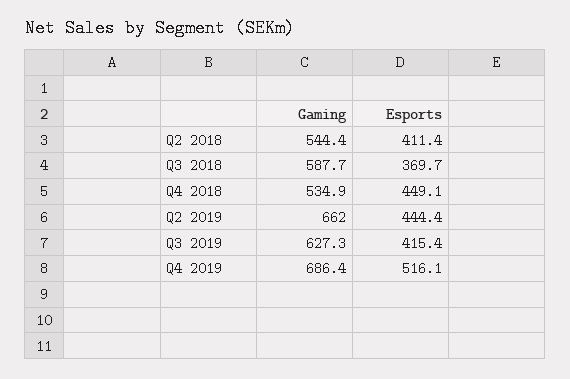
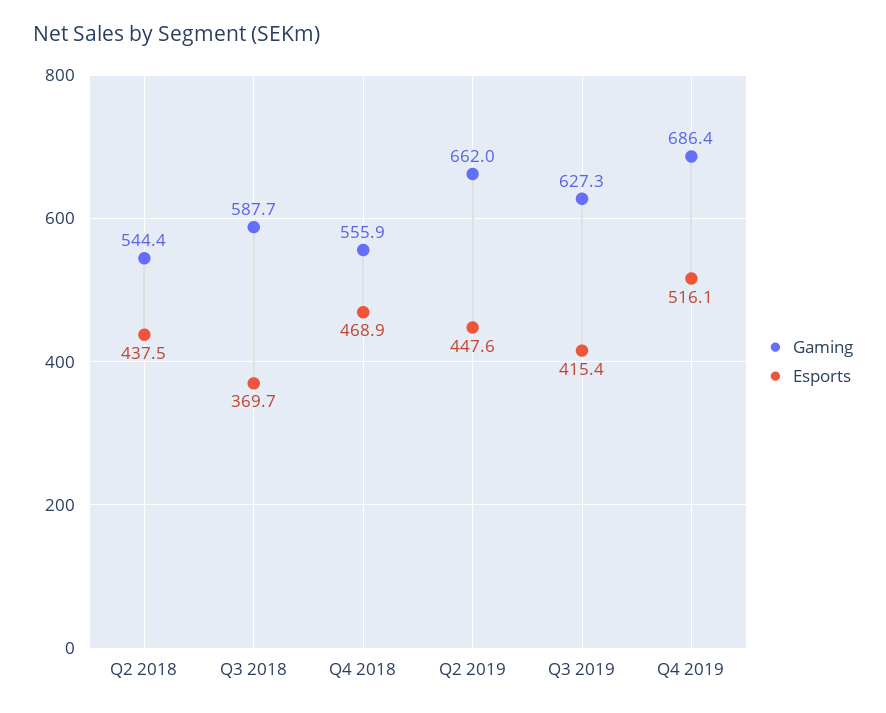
  {
    "Gaming": {
      "Q2 2018": 544.4,
      "Q3 2018": 587.7,
-     "Q4 2018": 534.9,
+     "Q4 2018": 555.9,
      "Q2 2019": 662,
      "Q3 2019": 627.3,
      "Q4 2019": 686.4
    },
    "Esports": {
-     "Q2 2018": 411.4,
+     "Q2 2018": 437.5,
      "Q3 2018": 369.7,
-     "Q4 2018": 449.1,
+     "Q4 2018": 468.9,
-     "Q2 2019": 444.4,
+     "Q2 2019": 447.6,
      "Q3 2019": 415.4,
      "Q4 2019": 516.1
    }
  }

